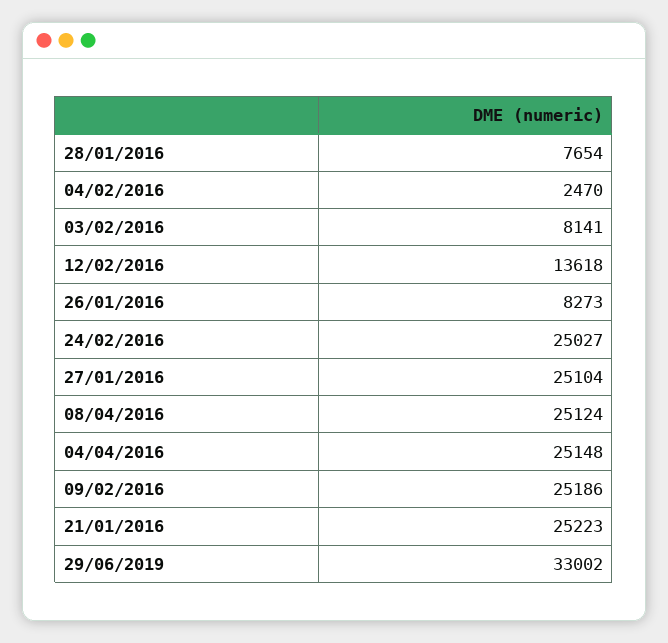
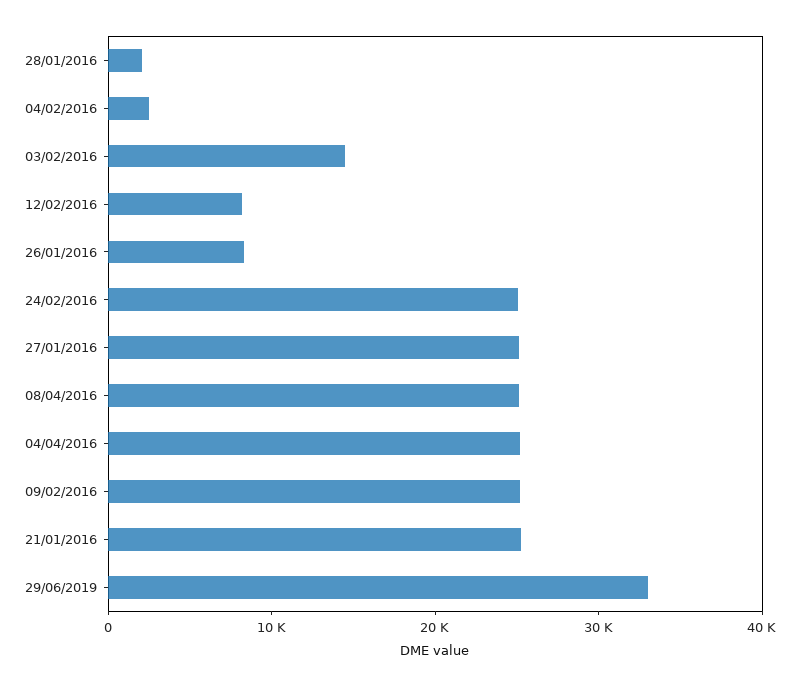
  {
-   "28/01/2016": 7654,
+   "28/01/2016": 2000,
    "04/02/2016": 2470,
-   "03/02/2016": 8141,
+   "03/02/2016": 14000,
-   "12/02/2016": 13618,
+   "12/02/2016": 8000,
    "26/01/2016": 8273,
    "24/02/2016": 25027,
    "27/01/2016": 25104,
    "08/04/2016": 25124,
    "04/04/2016": 25148,
    "09/02/2016": 25186,
    "21/01/2016": 25223,
    "29/06/2019": 33002
  }

